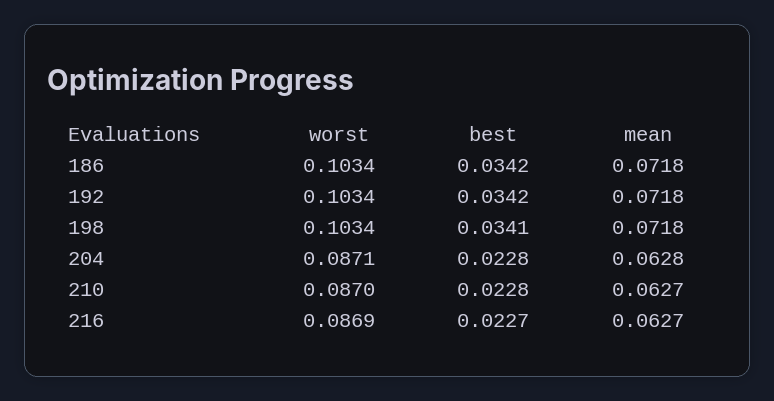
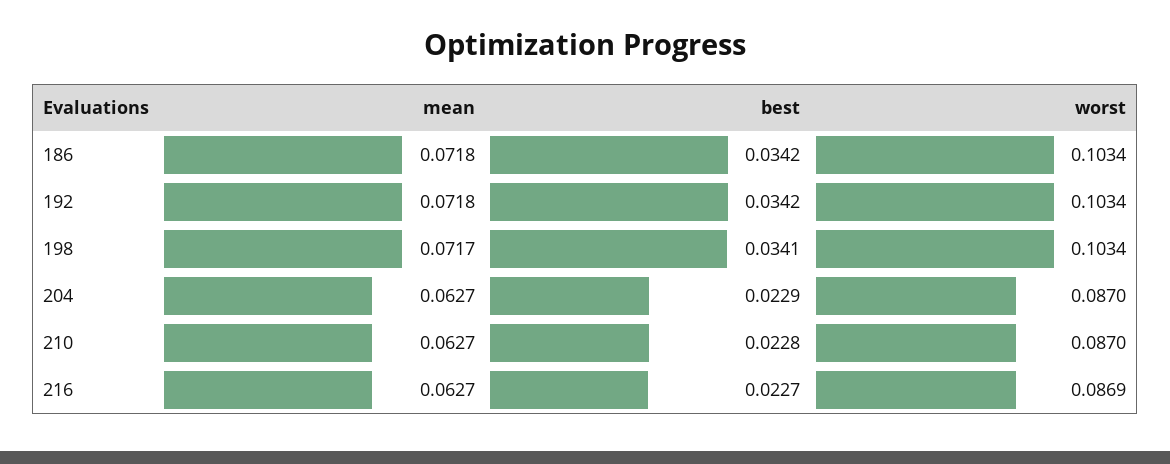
  {
    "worst": {
      "186": 0.1034,
      "192": 0.1034,
      "198": 0.1034,
-     "204": 0.0871,
+     "204": 0.087,
      "210": 0.087,
      "216": 0.0869
    },
    "best": {
      "186": 0.0342,
      "192": 0.0342,
      "198": 0.0341,
-     "204": 0.0228,
+     "204": 0.0229,
      "210": 0.0228,
      "216": 0.0227
    },
    "mean": {
      "186": 0.0718,
      "192": 0.0718,
-     "198": 0.0718,
+     "198": 0.0717,
-     "204": 0.0628,
+     "204": 0.0627,
      "210": 0.0627,
      "216": 0.0627
    }
  }

